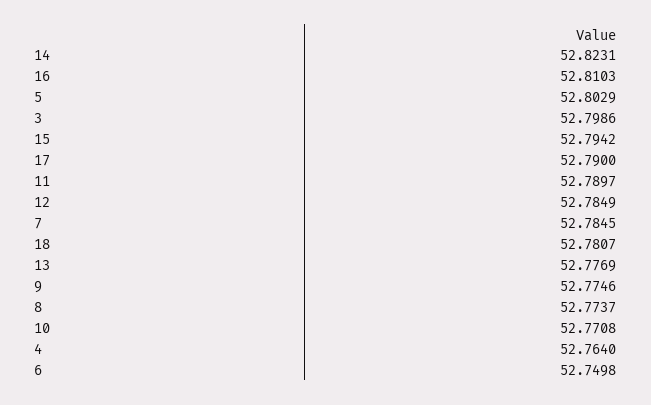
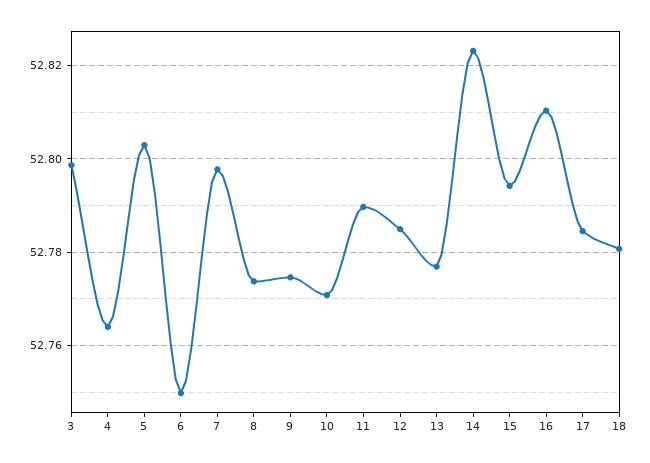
  {
    "14": 52.8231,
    "16": 52.8103,
    "5": 52.8029,
    "3": 52.7986,
    "15": 52.7942,
-   "17": 52.79,
+   "17": 52.784,
    "11": 52.7897,
    "12": 52.7849,
-   "7": 52.7845,
+   "7": 52.798,
    "18": 52.7807,
    "13": 52.7769,
    "9": 52.7746,
    "8": 52.7737,
    "10": 52.7708,
    "4": 52.764,
    "6": 52.7498
  }

